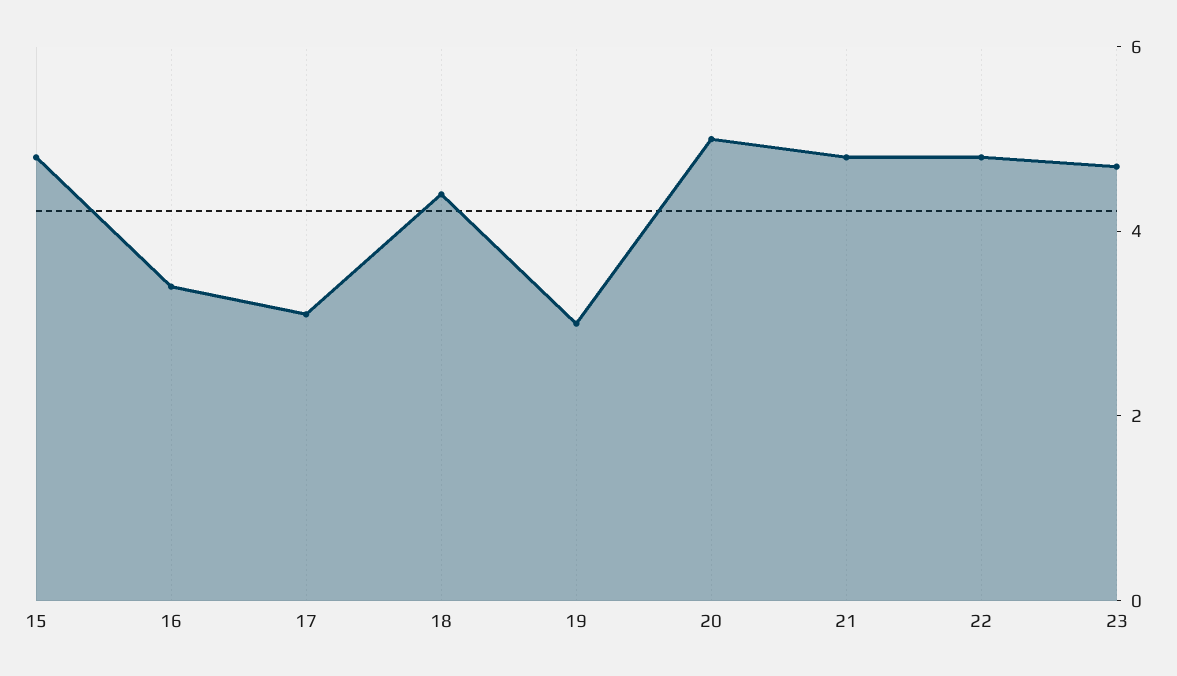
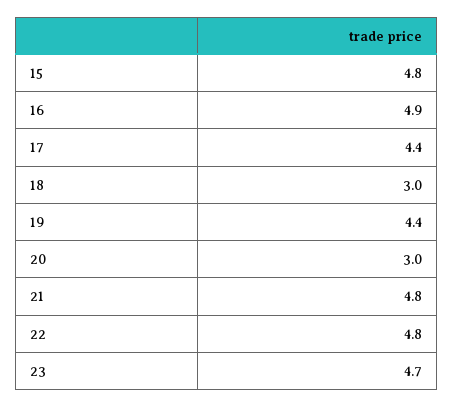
  {
    "15": 4.8,
-   "16": 3.5,
+   "16": 4.9,
-   "17": 3,
+   "17": 4.4,
-   "18": 4.5,
+   "18": 3,
-   "19": 3,
+   "19": 4.4,
-   "20": 5,
+   "20": 3,
    "21": 4.8,
    "22": 4.8,
    "23": 4.7
  }

